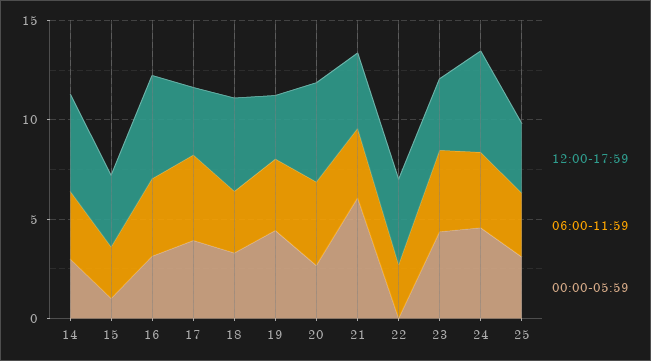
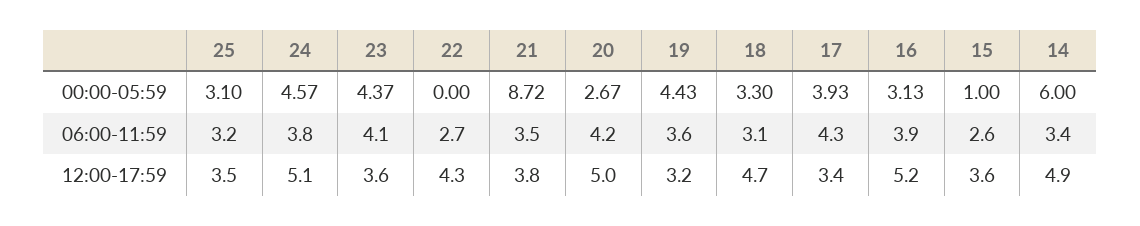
  {
    "12:00-17:59": {
      "14": 4.9,
      "15": 3.6,
      "16": 5.2,
      "17": 3.4,
      "18": 4.7,
      "19": 3.2,
      "20": 5,
      "21": 3.8,
      "22": 4.3,
      "23": 3.6,
      "24": 5.1,
      "25": 3.5
    },
    "06:00-11:59": {
      "14": 3.4,
      "15": 2.6,
      "16": 3.9,
      "17": 4.3,
      "18": 3.1,
      "19": 3.6,
      "20": 4.2,
      "21": 3.5,
      "22": 2.7,
      "23": 4.1,
      "24": 3.8,
      "25": 3.2
    },
    "00:00-05:59": {
-     "14": 3,
+     "14": 6,
      "15": 1,
      "16": 3.13,
      "17": 3.93,
      "18": 3.3,
      "19": 4.43,
      "20": 2.67,
-     "21": 6,
+     "21": 8.72,
      "22": 0,
      "23": 4.37,
      "24": 4.57,
      "25": 3.1
    }
  }

